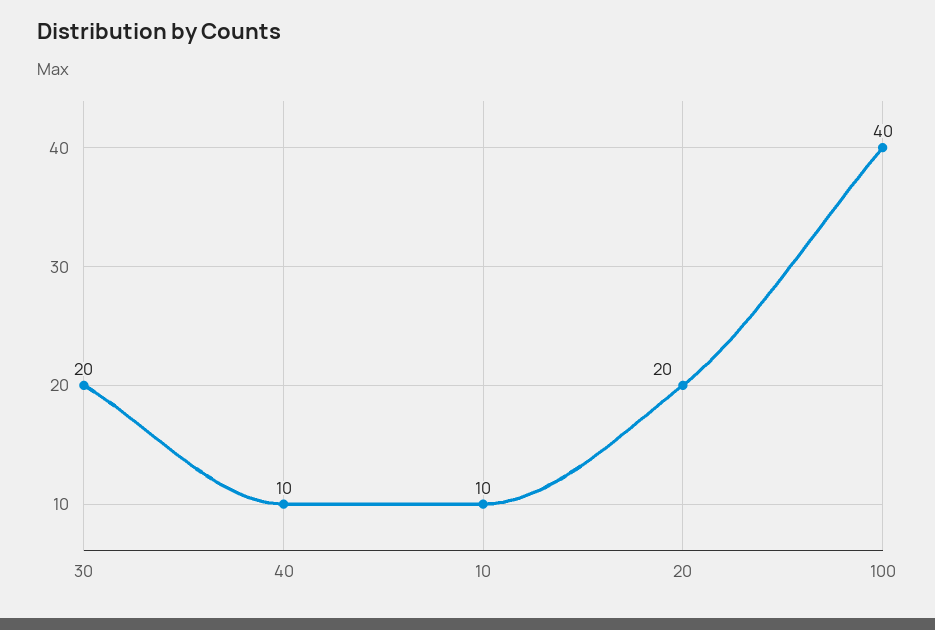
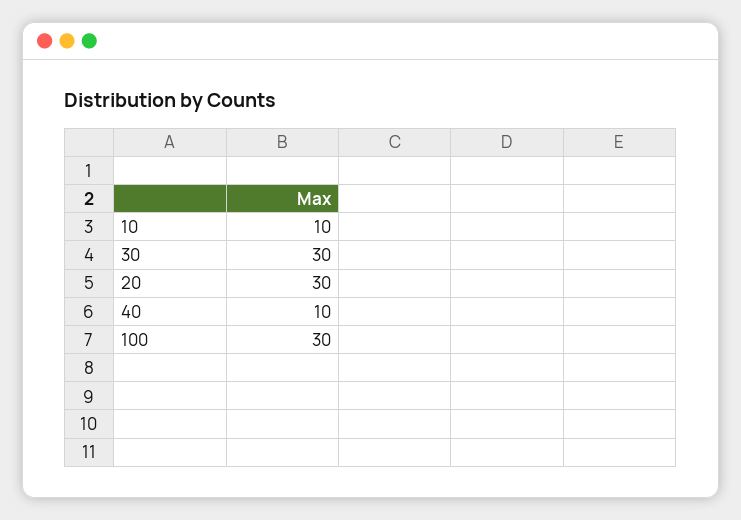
  {
-   "30": 20,
+   "30": 30,
    "40": 10,
    "10": 10,
-   "20": 20,
+   "20": 30,
-   "100": 40
+   "100": 30
  }

